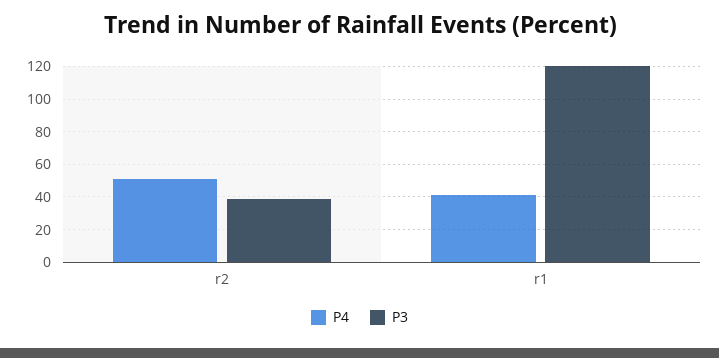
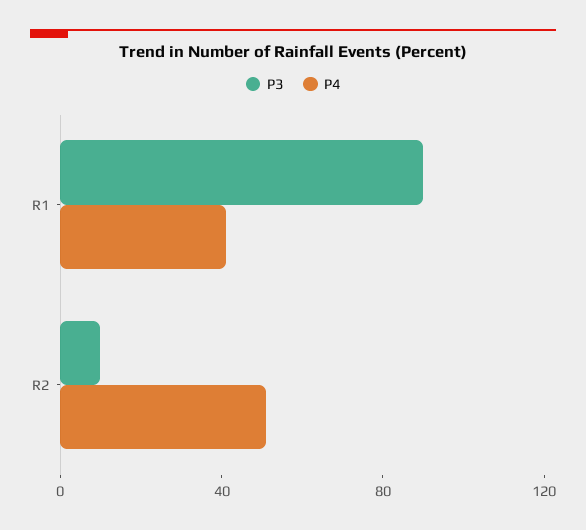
  {
    "P4": {
      "r2": 50,
      "r1": 40
    },
    "P3": {
-     "r2": 40,
+     "r2": 10,
-     "r1": 120
+     "r1": 90
    }
  }

